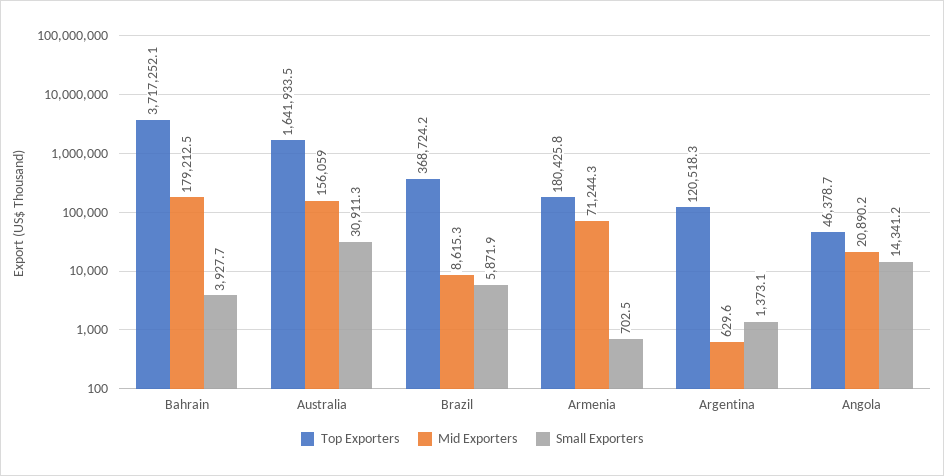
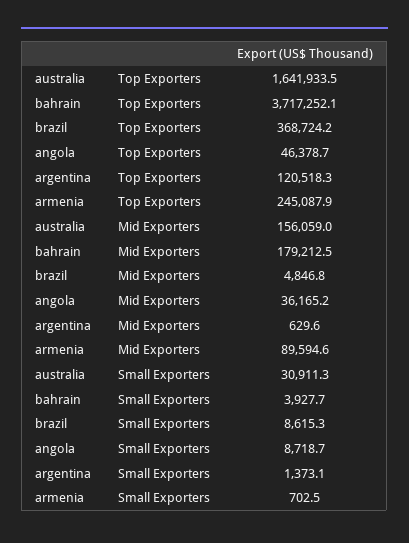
  {
    "Top Exporters": {
      "Bahrain": 3717252.1,
      "Australia": 1641933.5,
      "Brazil": 368724.2,
-     "Armenia": 180425.8,
+     "Armenia": 245087.9,
      "Argentina": 120518.3,
      "Angola": 46378.7
    },
    "Mid Exporters": {
      "Bahrain": 179212.5,
      "Australia": 156059,
-     "Brazil": 8615.3,
+     "Brazil": 4846.8,
-     "Armenia": 71244.3,
+     "Armenia": 89594.6,
      "Argentina": 629.6,
-     "Angola": 20890.2
+     "Angola": 36165.2
    },
    "Small Exporters": {
      "Bahrain": 3927.7,
      "Australia": 30911.3,
-     "Brazil": 5871.9,
+     "Brazil": 8615.3,
      "Armenia": 702.5,
      "Argentina": 1373.1,
-     "Angola": 14341.2
+     "Angola": 8718.7
    }
  }

